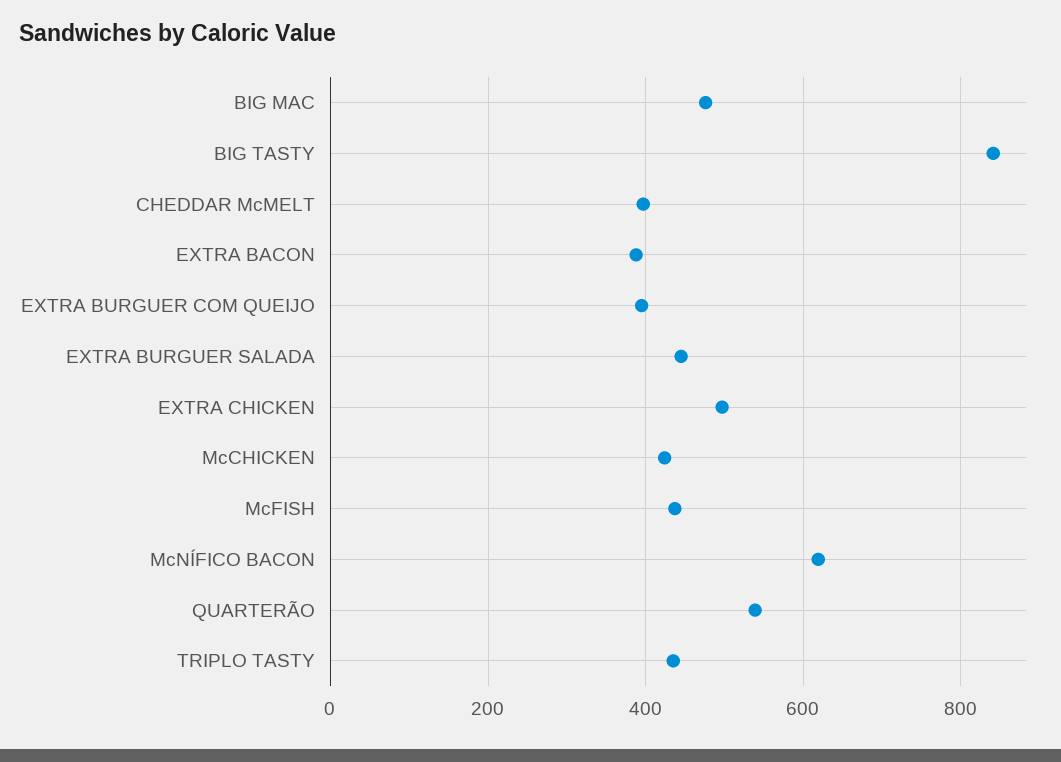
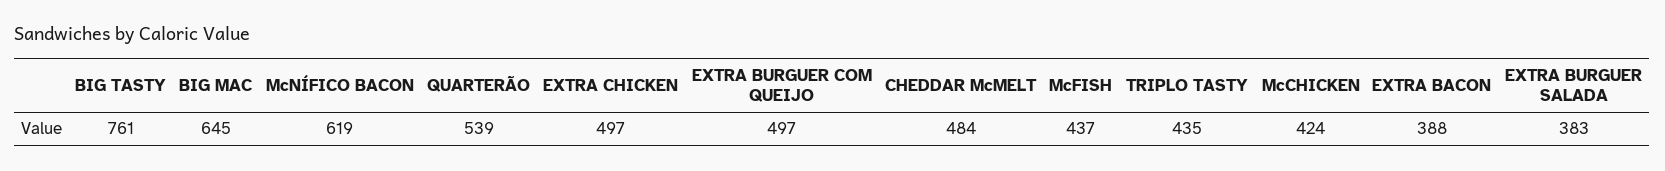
  {
-   "BIG MAC": 480,
+   "BIG MAC": 645,
-   "BIG TASTY": 840,
+   "BIG TASTY": 761,
-   "CHEDDAR McMELT": 400,
+   "CHEDDAR McMELT": 484,
    "EXTRA BACON": 388,
-   "EXTRA BURGUER COM QUEIJO": 400,
+   "EXTRA BURGUER COM QUEIJO": 497,
-   "EXTRA BURGUER SALADA": 440,
+   "EXTRA BURGUER SALADA": 383,
    "EXTRA CHICKEN": 497,
    "McCHICKEN": 424,
    "McFISH": 437,
    "McNÍFICO BACON": 619,
    "QUARTERÃO": 539,
    "TRIPLO TASTY": 435
  }

